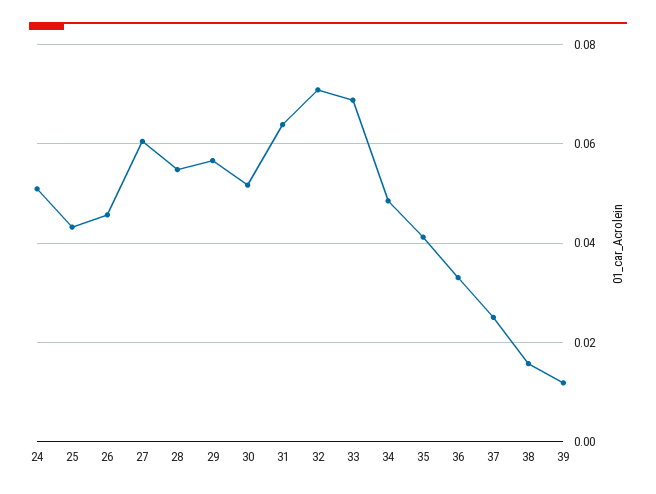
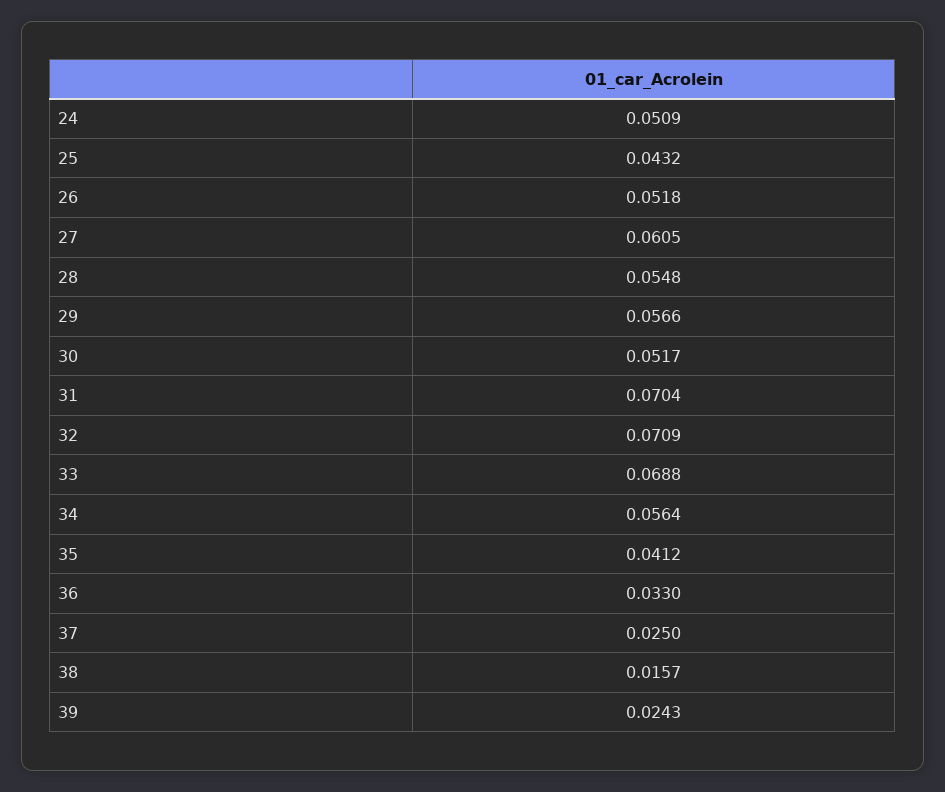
  {
    "24": 0.0509,
    "25": 0.0432,
-   "26": 0.046,
+   "26": 0.0518,
    "27": 0.0605,
    "28": 0.0548,
    "29": 0.0566,
    "30": 0.0517,
-   "31": 0.064,
+   "31": 0.0704,
    "32": 0.0709,
    "33": 0.0688,
-   "34": 0.048,
+   "34": 0.0564,
    "35": 0.0412,
    "36": 0.033,
    "37": 0.025,
    "38": 0.0157,
-   "39": 0.012
+   "39": 0.0243
  }

